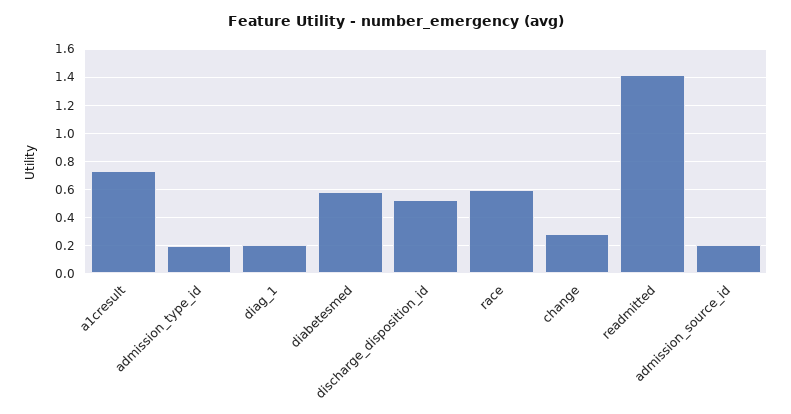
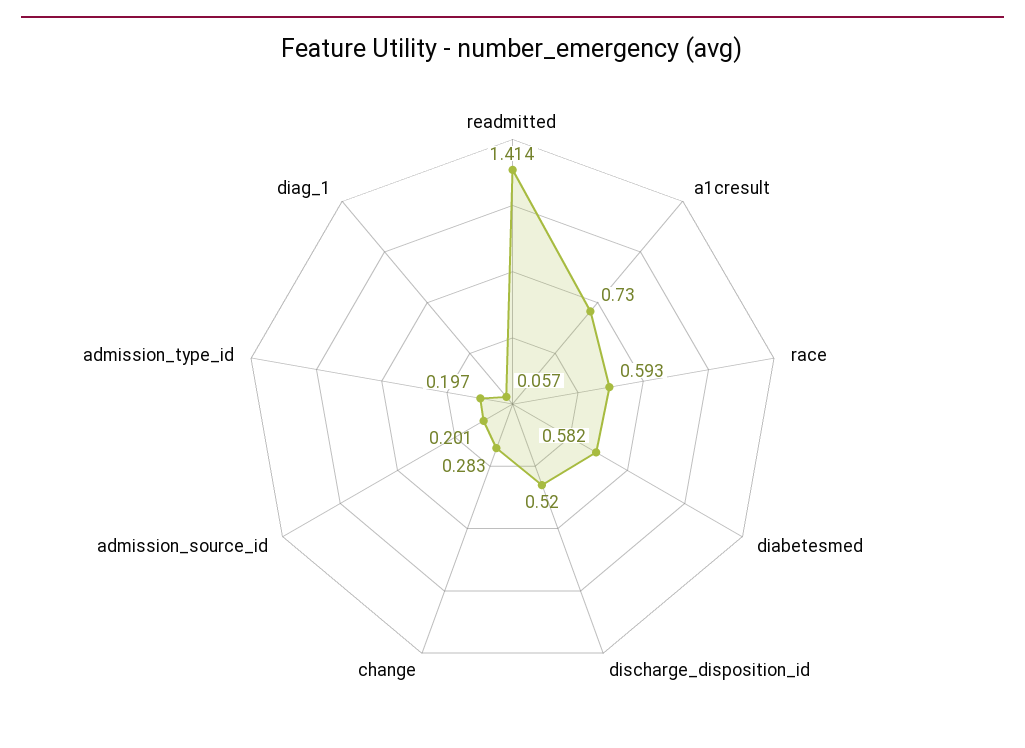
  {
    "a1cresult": 0.73,
    "admission_type_id": 0.197,
-   "diag_1": 0.2,
+   "diag_1": 0.057,
    "diabetesmed": 0.582,
    "discharge_disposition_id": 0.52,
    "race": 0.593,
    "change": 0.283,
    "readmitted": 1.414,
    "admission_source_id": 0.201
  }

